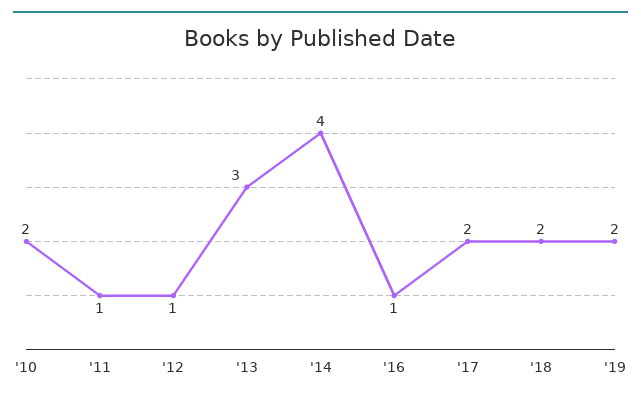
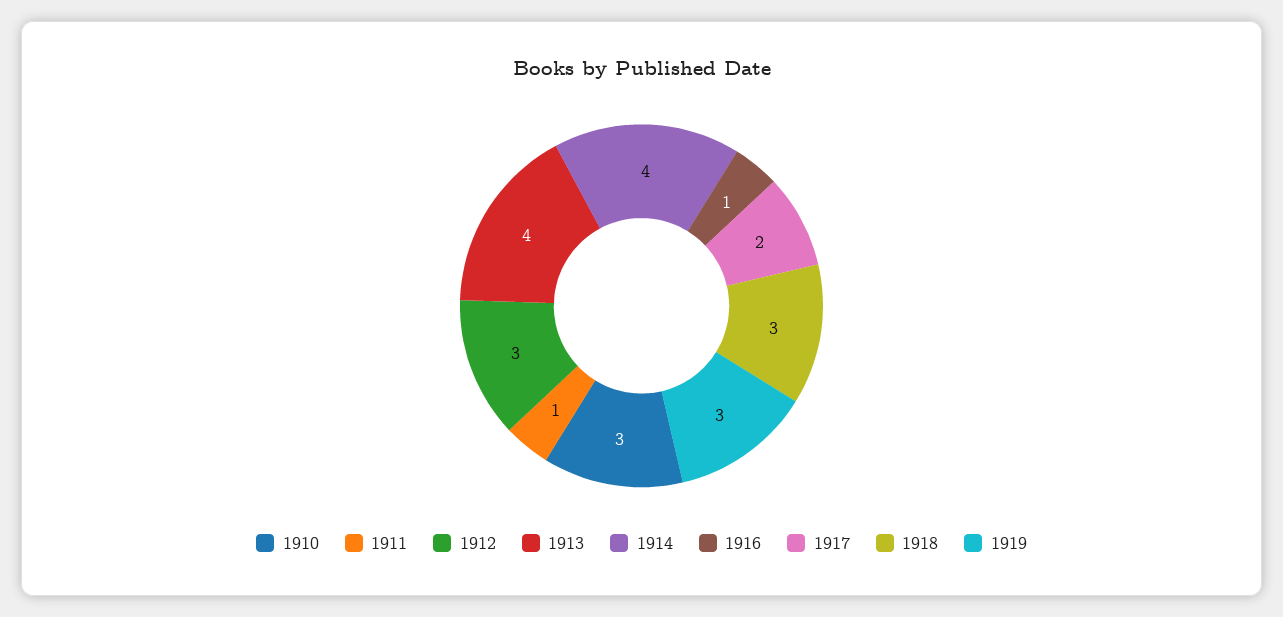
  {
-   "'10": 2,
+   "'10": 3,
    "'11": 1,
-   "'12": 1,
+   "'12": 3,
-   "'13": 3,
+   "'13": 4,
    "'14": 4,
    "'16": 1,
    "'17": 2,
-   "'18": 2,
+   "'18": 3,
-   "'19": 2
+   "'19": 3
  }

